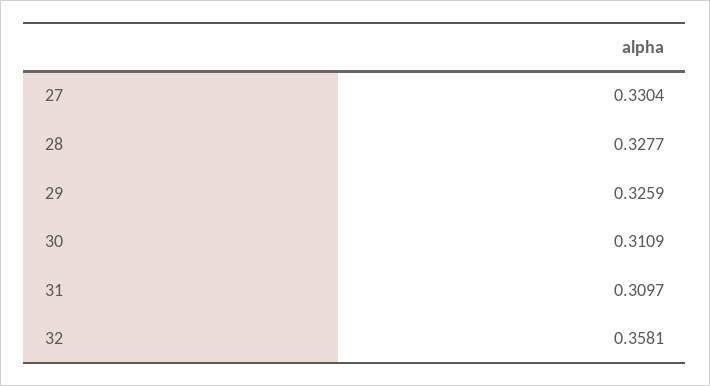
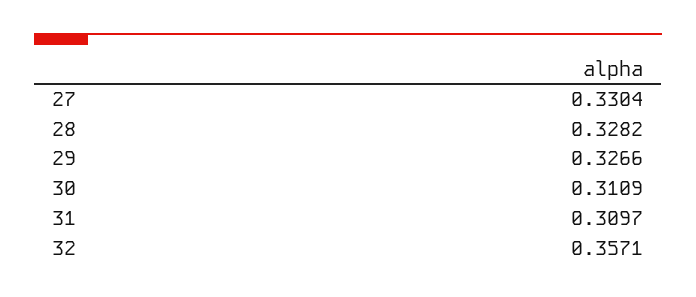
  {
    "27": 0.3304,
-   "28": 0.3277,
+   "28": 0.3282,
-   "29": 0.3259,
+   "29": 0.3266,
    "30": 0.3109,
    "31": 0.3097,
-   "32": 0.3581
+   "32": 0.3571
  }

